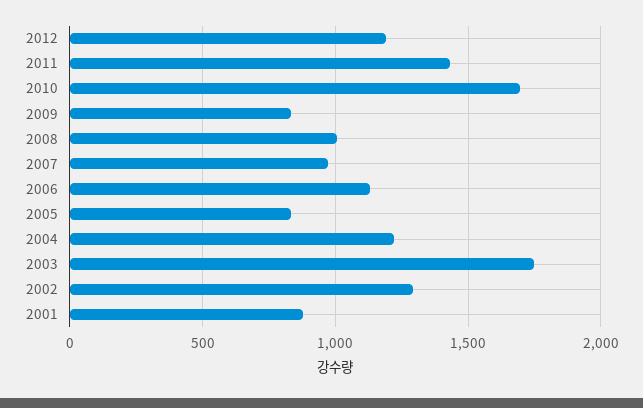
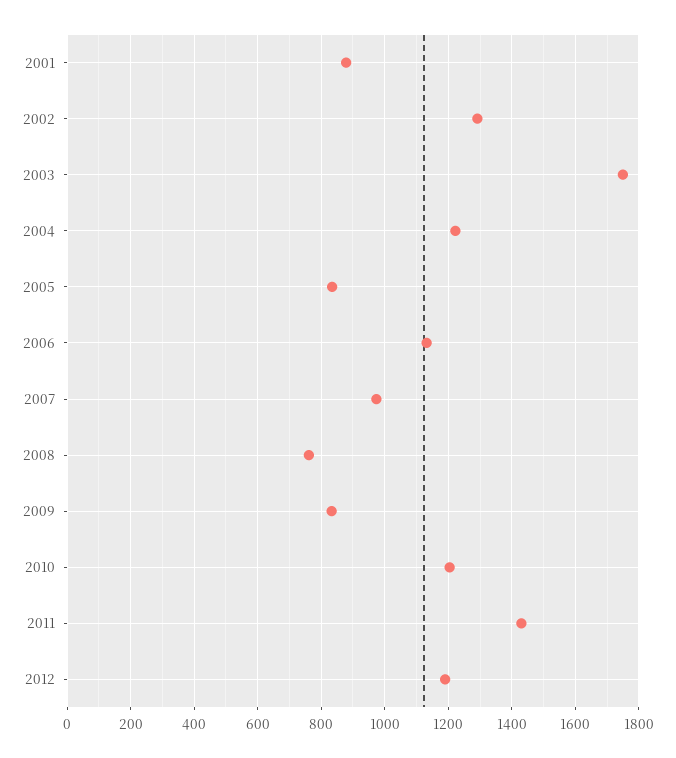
  {
    "2012": 1180,
    "2011": 1440,
-   "2010": 1700,
+   "2010": 1200,
    "2009": 840,
-   "2008": 1000,
+   "2008": 760,
    "2007": 980,
    "2006": 1140,
    "2005": 840,
    "2004": 1220,
    "2003": 1740,
    "2002": 1300,
    "2001": 880
  }

